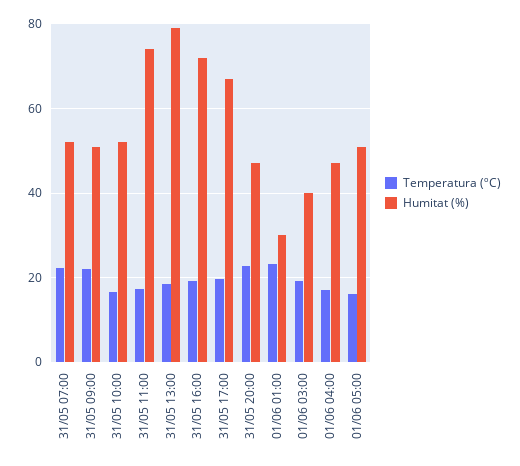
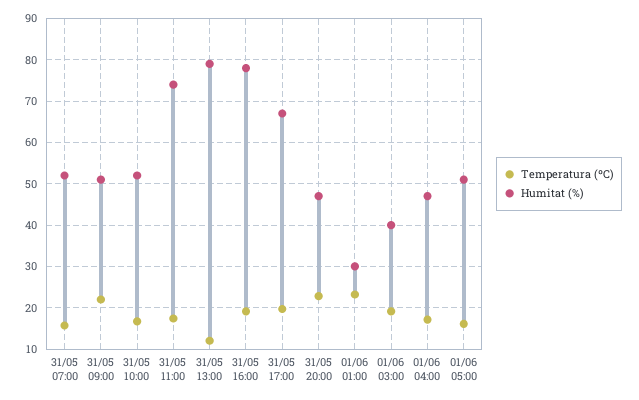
  {
    "Temperatura (ºC)": {
-     "31/05 07:00": 22,
+     "31/05 07:00": 16,
      "31/05 09:00": 22,
      "31/05 10:00": 16,
      "31/05 11:00": 18,
-     "31/05 13:00": 18,
+     "31/05 13:00": 12,
      "31/05 16:00": 20,
      "31/05 17:00": 20,
      "31/05 20:00": 22,
      "01/06 01:00": 24,
      "01/06 03:00": 20,
      "01/06 04:00": 18,
      "01/06 05:00": 16
    },
    "Humitat (%)": {
      "31/05 07:00": 52,
      "31/05 09:00": 52,
      "31/05 10:00": 52,
      "31/05 11:00": 74,
      "31/05 13:00": 80,
-     "31/05 16:00": 72,
+     "31/05 16:00": 78,
      "31/05 17:00": 68,
      "31/05 20:00": 48,
      "01/06 01:00": 30,
      "01/06 03:00": 40,
      "01/06 04:00": 48,
      "01/06 05:00": 52
    }
  }

